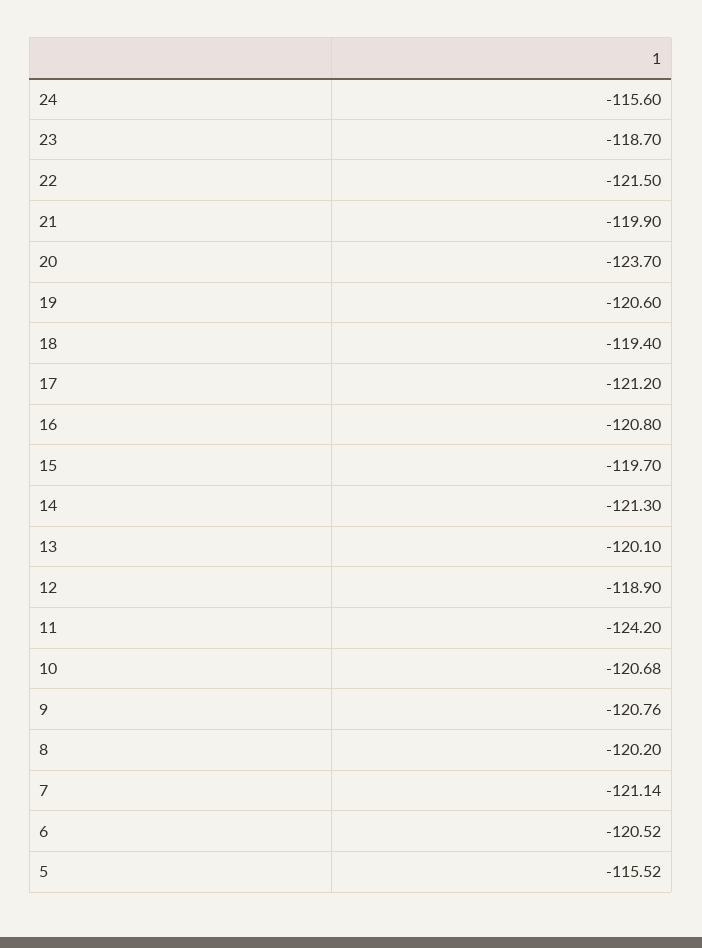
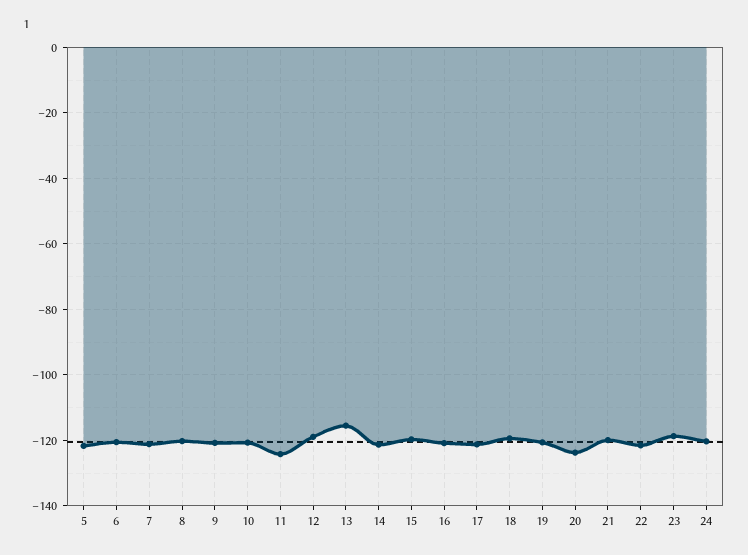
  {
-   "24": -115.6,
+   "24": -120,
    "23": -118.7,
    "22": -121.5,
    "21": -119.9,
    "20": -123.7,
    "19": -120.6,
    "18": -119.4,
    "17": -121.2,
    "16": -120.8,
    "15": -119.7,
    "14": -121.3,
-   "13": -120.1,
+   "13": -116,
    "12": -118.9,
    "11": -124.2,
    "10": -120.68,
    "9": -120.76,
    "8": -120.2,
    "7": -121.14,
    "6": -120.52,
-   "5": -115.52
+   "5": -122
  }

